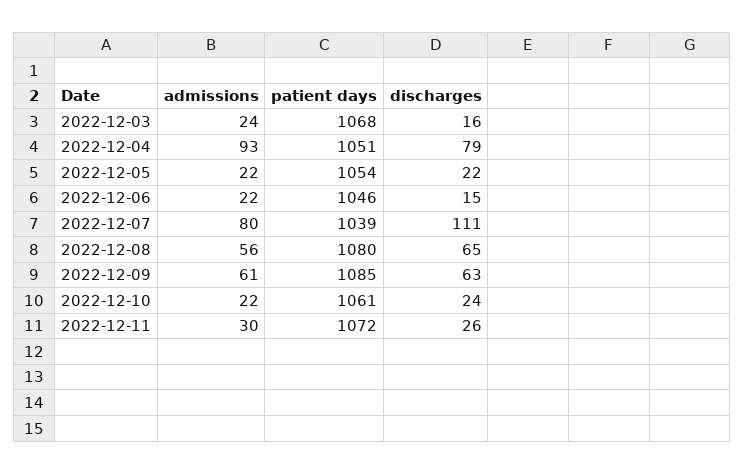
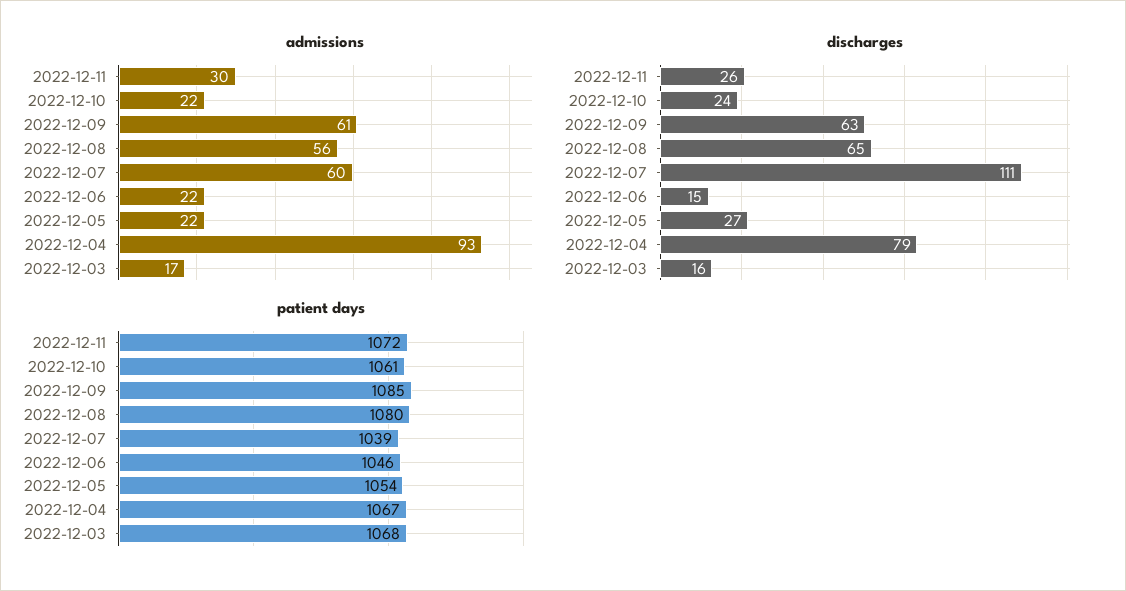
  {
    "admissions": {
-     "2022-12-03": 24,
+     "2022-12-03": 17,
      "2022-12-04": 93,
      "2022-12-05": 22,
      "2022-12-06": 22,
-     "2022-12-07": 80,
+     "2022-12-07": 60,
      "2022-12-08": 56,
      "2022-12-09": 61,
      "2022-12-10": 22,
      "2022-12-11": 30
    },
    "patient days": {
      "2022-12-03": 1068,
-     "2022-12-04": 1051,
+     "2022-12-04": 1067,
      "2022-12-05": 1054,
      "2022-12-06": 1046,
      "2022-12-07": 1039,
      "2022-12-08": 1080,
      "2022-12-09": 1085,
      "2022-12-10": 1061,
      "2022-12-11": 1072
    },
    "discharges": {
      "2022-12-03": 16,
      "2022-12-04": 79,
-     "2022-12-05": 22,
+     "2022-12-05": 27,
      "2022-12-06": 15,
      "2022-12-07": 111,
      "2022-12-08": 65,
      "2022-12-09": 63,
      "2022-12-10": 24,
      "2022-12-11": 26
    }
  }

